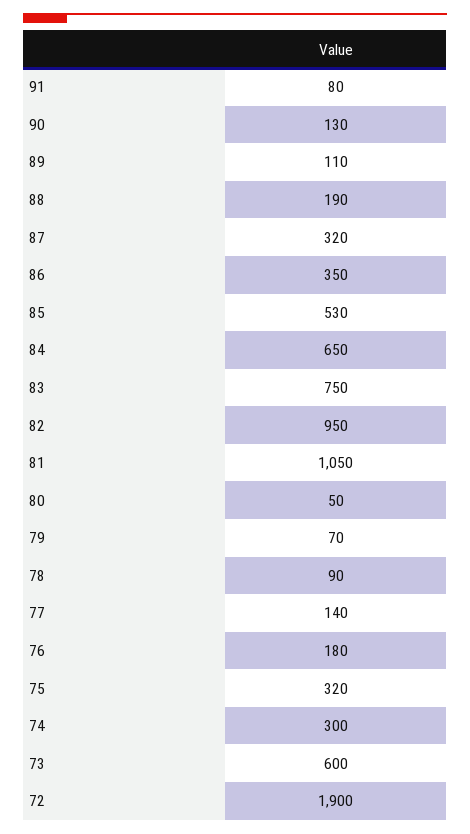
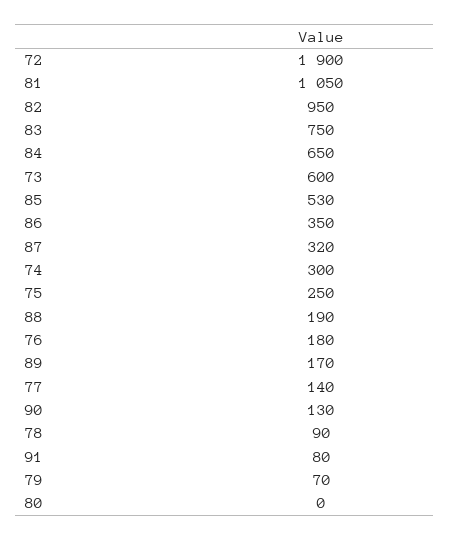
  {
    "91": 80,
    "90": 130,
-   "89": 110,
+   "89": 170,
    "88": 190,
    "87": 320,
    "86": 350,
    "85": 530,
    "84": 650,
    "83": 750,
    "82": 950,
    "81": 1050,
-   "80": 50,
+   "80": 0,
    "79": 70,
    "78": 90,
    "77": 140,
    "76": 180,
-   "75": 320,
+   "75": 250,
    "74": 300,
    "73": 600,
    "72": 1900
  }

